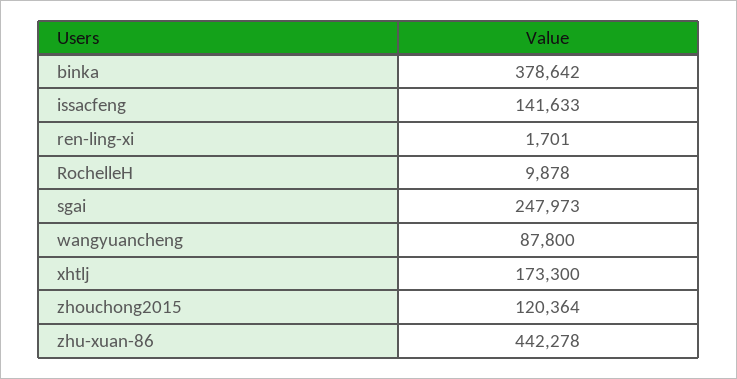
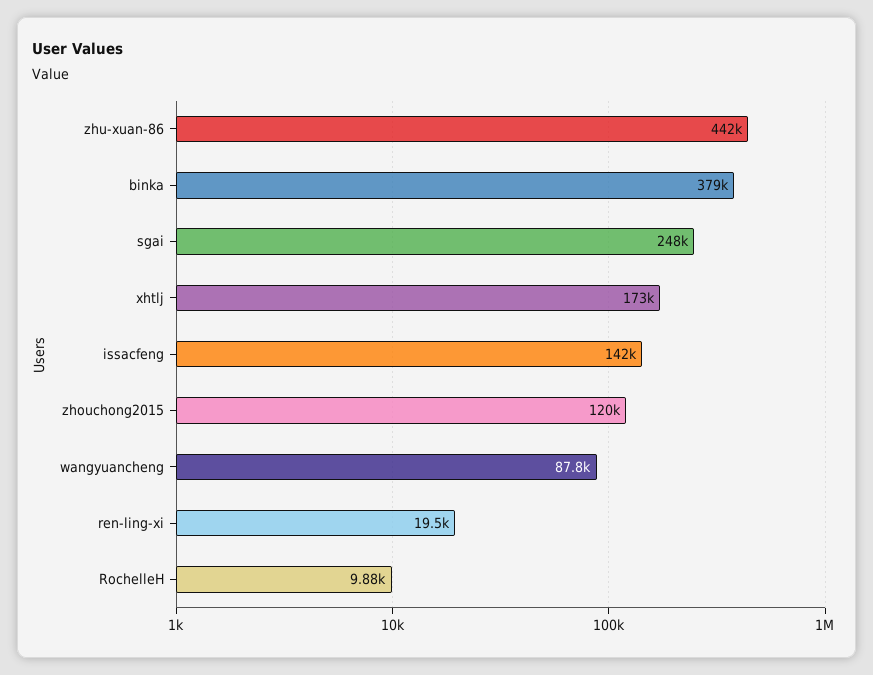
  {
    "binka": 378642,
    "issacfeng": 141633,
-   "ren-ling-xi": 1701,
+   "ren-ling-xi": 19500,
    "RochelleH": 9878,
    "sgai": 247973,
    "wangyuancheng": 87800,
    "xhtlj": 173300,
    "zhouchong2015": 120364,
    "zhu-xuan-86": 442278
  }

